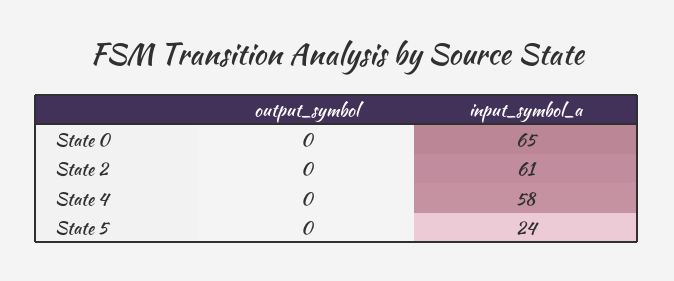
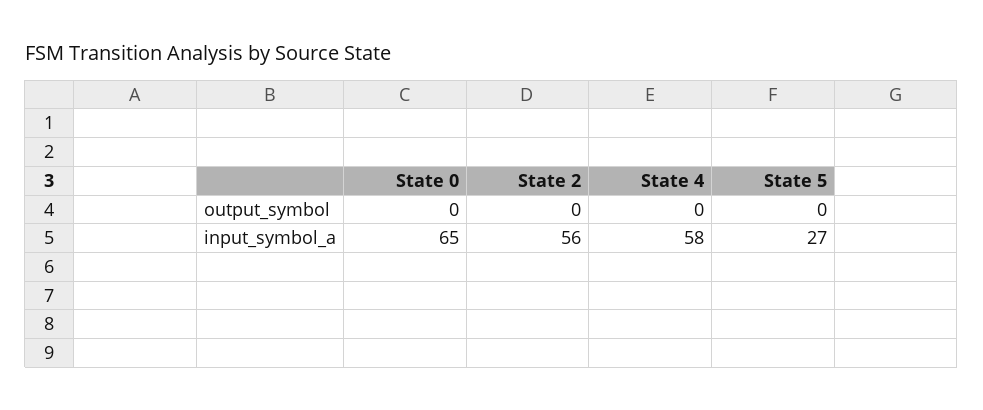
  {
    "output_symbol": {
      "State 0": 0,
      "State 2": 0,
      "State 4": 0,
      "State 5": 0
    },
    "input_symbol_a": {
      "State 0": 65,
-     "State 2": 61,
+     "State 2": 56,
      "State 4": 58,
-     "State 5": 24
+     "State 5": 27
    }
  }

